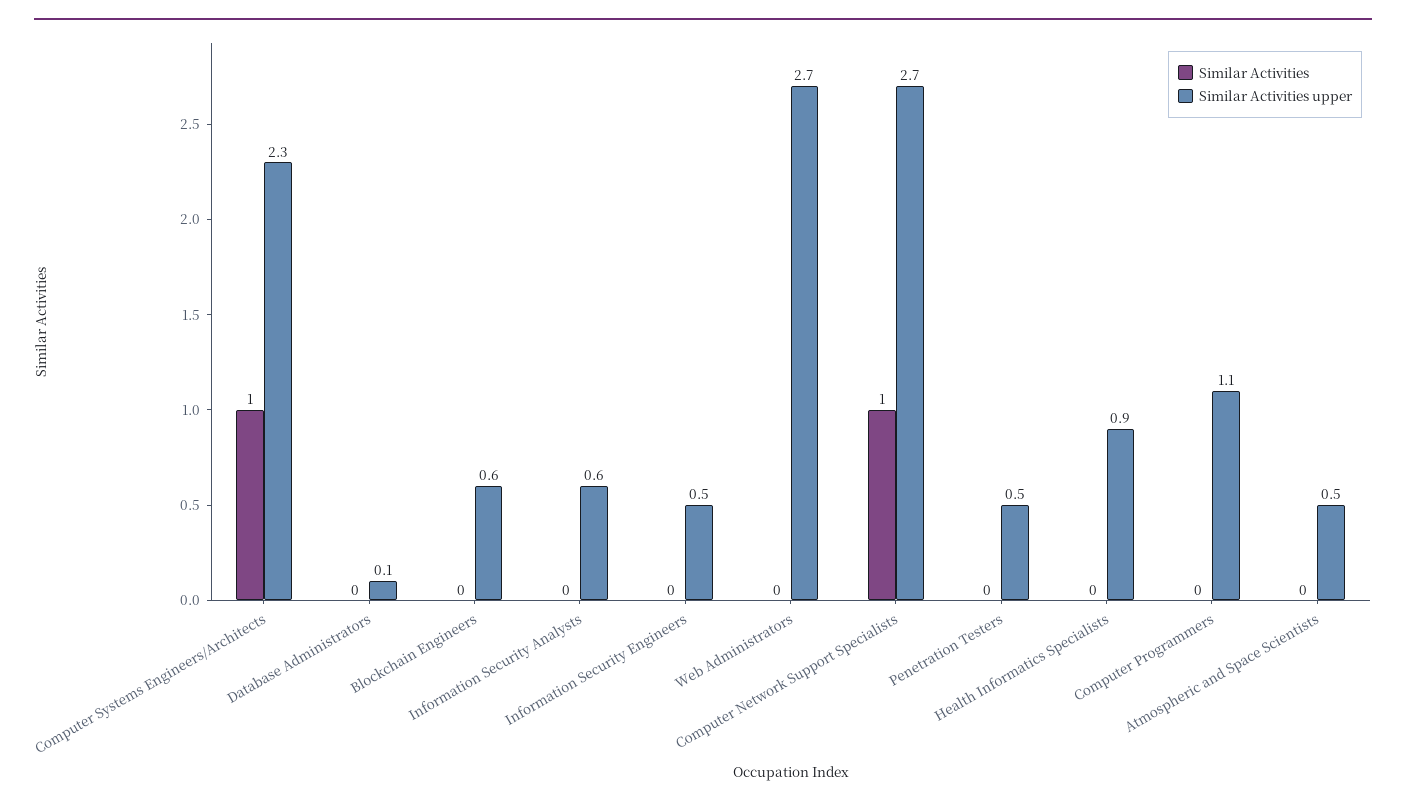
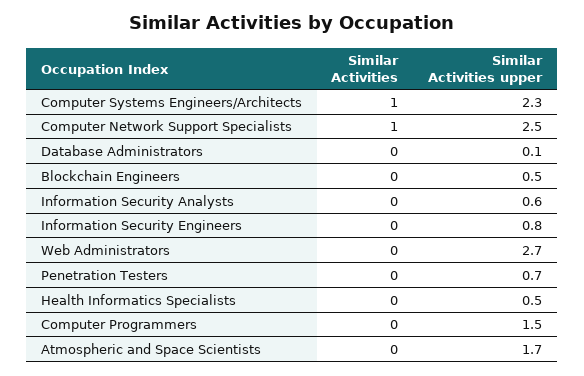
  {
    "Similar Activities": {
      "Computer Systems Engineers/Architects": 1,
      "Database Administrators": 0,
      "Blockchain Engineers": 0,
      "Information Security Analysts": 0,
      "Information Security Engineers": 0,
      "Web Administrators": 0,
      "Computer Network Support Specialists": 1,
      "Penetration Testers": 0,
      "Health Informatics Specialists": 0,
      "Computer Programmers": 0,
      "Atmospheric and Space Scientists": 0
    },
    "Similar Activities upper": {
      "Computer Systems Engineers/Architects": 2.3,
      "Database Administrators": 0.1,
-     "Blockchain Engineers": 0.6,
+     "Blockchain Engineers": 0.5,
      "Information Security Analysts": 0.6,
-     "Information Security Engineers": 0.5,
+     "Information Security Engineers": 0.8,
      "Web Administrators": 2.7,
-     "Computer Network Support Specialists": 2.7,
+     "Computer Network Support Specialists": 2.5,
-     "Penetration Testers": 0.5,
+     "Penetration Testers": 0.7,
-     "Health Informatics Specialists": 0.9,
+     "Health Informatics Specialists": 0.5,
-     "Computer Programmers": 1.1,
+     "Computer Programmers": 1.5,
-     "Atmospheric and Space Scientists": 0.5
+     "Atmospheric and Space Scientists": 1.7
    }
  }

